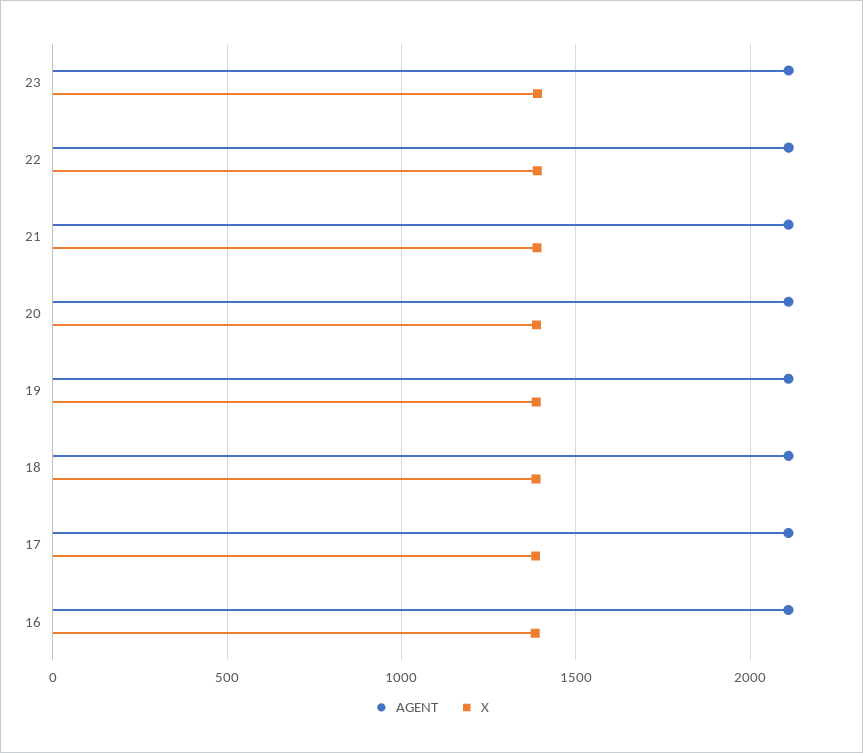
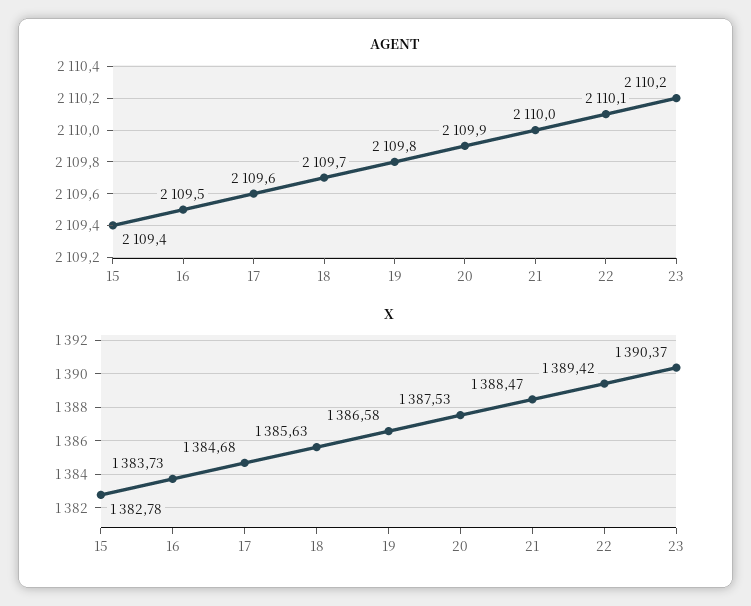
  {
    "AGENT": {
      "23": 2110.2,
      "22": 2110.1,
      "21": 2110,
      "20": 2109.9,
      "19": 2109.8,
      "18": 2109.7,
      "17": 2109.6,
-     "16": 2109.5
+     "16": 2109.5,
+     "15": 2109.4
    },
    "X": {
      "23": 1390.37,
      "22": 1389.42,
      "21": 1388.47,
      "20": 1387.53,
      "19": 1386.58,
      "18": 1385.63,
      "17": 1384.68,
-     "16": 1383.73
+     "16": 1383.73,
+     "15": 1382.78
    }
  }

